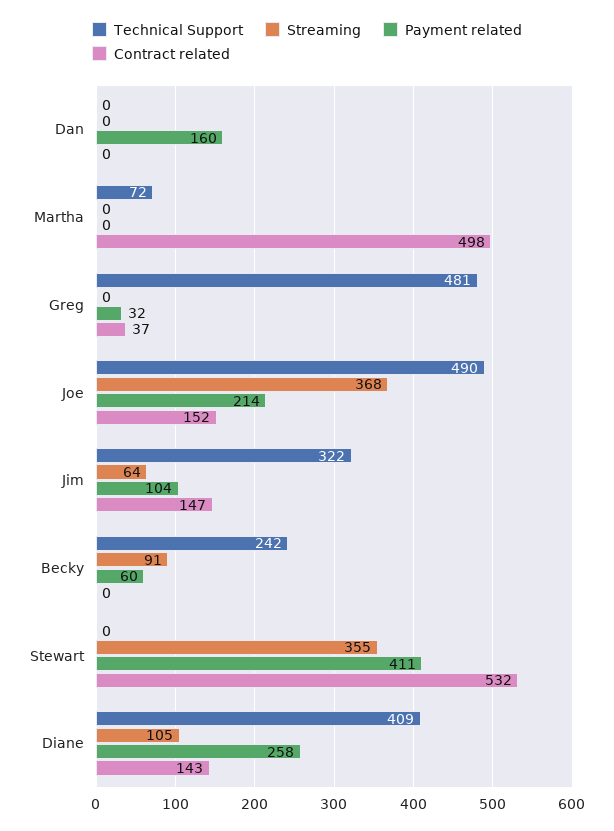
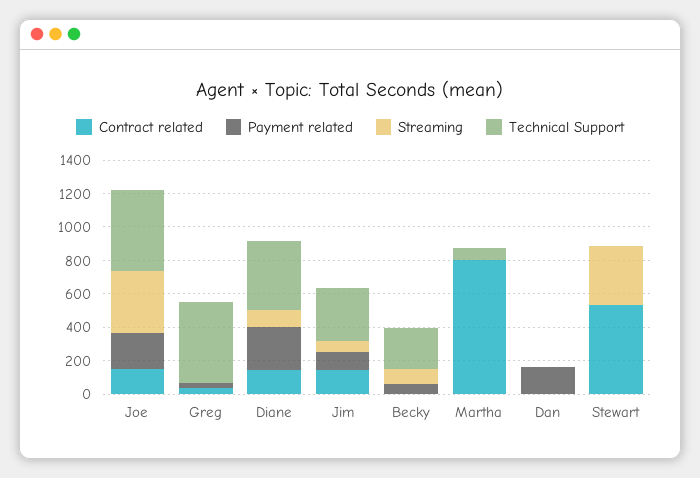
  {
    "Technical Support": {
      "Dan": 0,
      "Martha": 72,
      "Greg": 481,
      "Joe": 490,
      "Jim": 322,
      "Becky": 242,
      "Stewart": 0,
      "Diane": 409
    },
    "Streaming": {
      "Dan": 0,
      "Martha": 0,
      "Greg": 0,
      "Joe": 368,
      "Jim": 64,
      "Becky": 91,
      "Stewart": 355,
      "Diane": 105
    },
    "Payment related": {
      "Dan": 160,
      "Martha": 0,
      "Greg": 32,
      "Joe": 214,
      "Jim": 104,
      "Becky": 60,
-     "Stewart": 411,
+     "Stewart": 0,
      "Diane": 258
    },
    "Contract related": {
      "Dan": 0,
-     "Martha": 498,
+     "Martha": 800,
      "Greg": 37,
      "Joe": 152,
      "Jim": 147,
      "Becky": 0,
      "Stewart": 532,
      "Diane": 143
    }
  }

